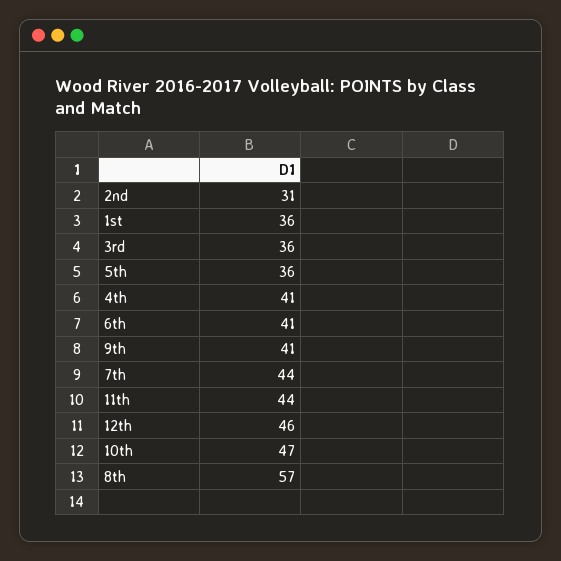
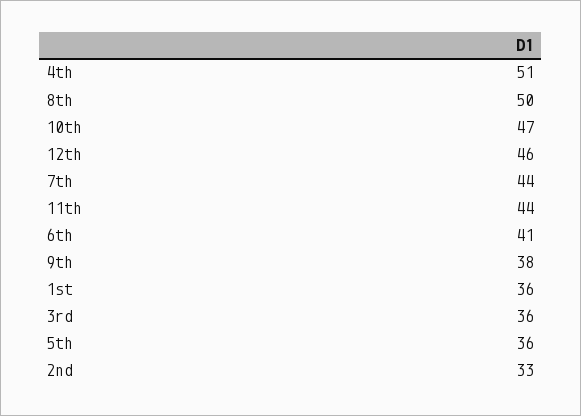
  {
-   "2nd": 31,
+   "2nd": 33,
    "1st": 36,
    "3rd": 36,
    "5th": 36,
-   "4th": 41,
+   "4th": 51,
    "6th": 41,
-   "9th": 41,
+   "9th": 38,
    "7th": 44,
    "11th": 44,
    "12th": 46,
    "10th": 47,
-   "8th": 57
+   "8th": 50
  }

